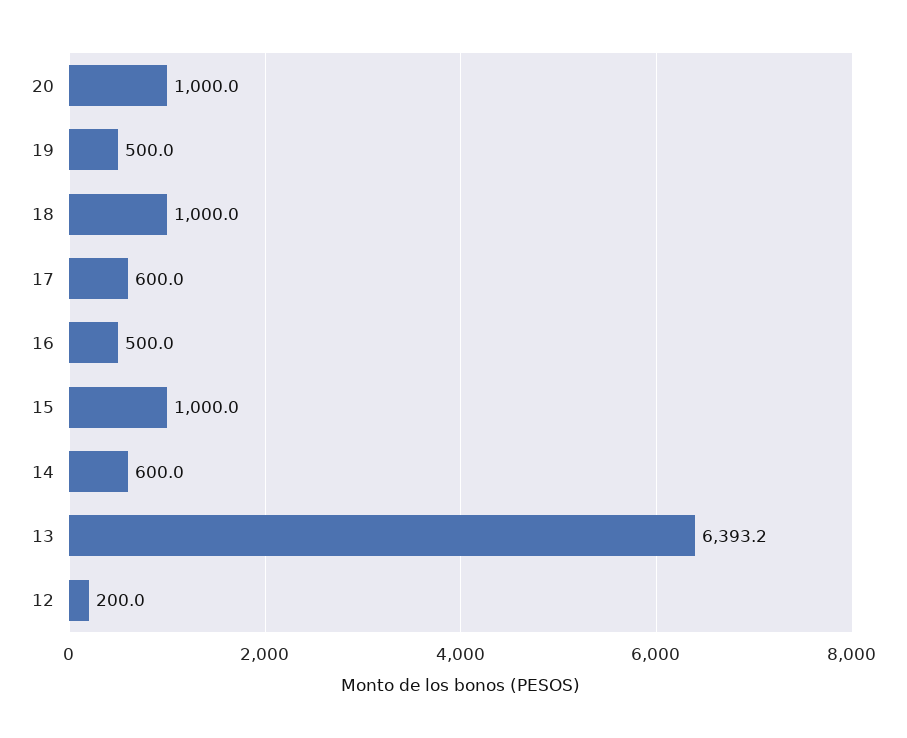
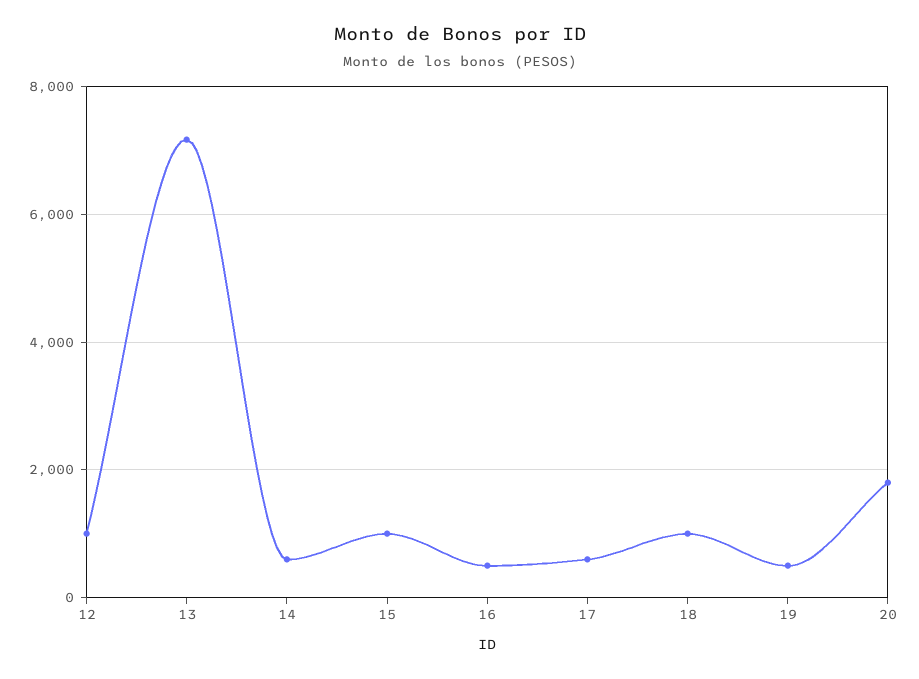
  {
-   "20": 1000,
+   "20": 1800,
    "19": 500,
    "18": 1000,
    "17": 600,
    "16": 500,
    "15": 1000,
    "14": 600,
-   "13": 6393.2,
+   "13": 7200,
-   "12": 200
+   "12": 1000
  }

